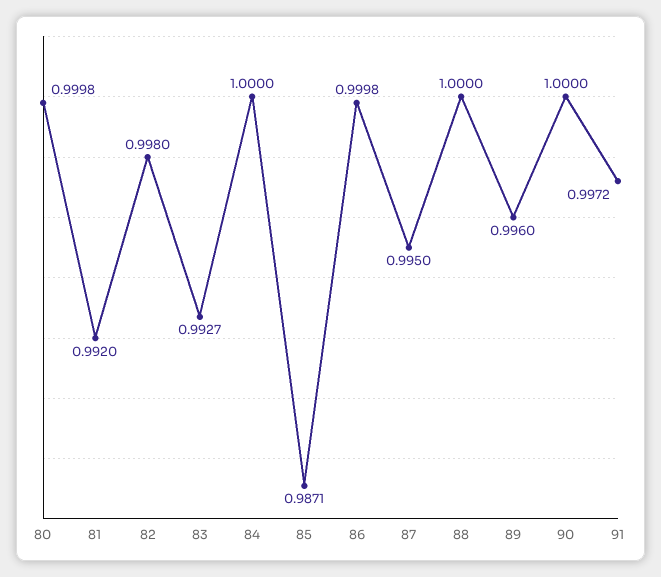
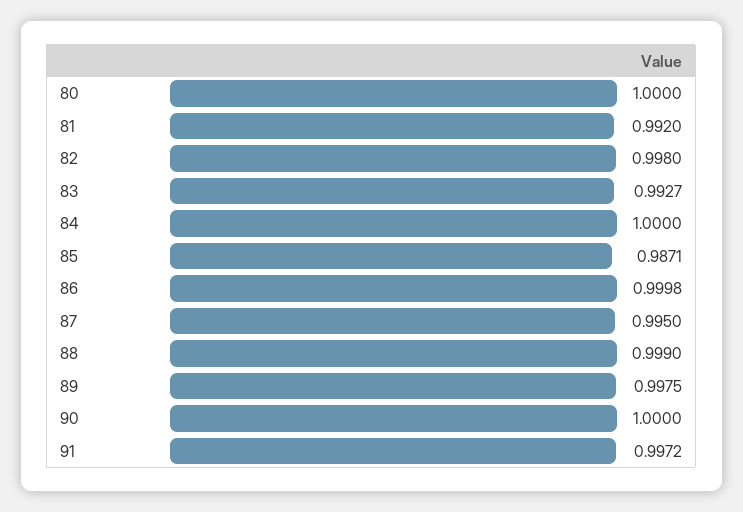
  {
-   "80": 0.9998,
+   "80": 1,
    "81": 0.992,
    "82": 0.998,
    "83": 0.9927,
    "84": 1,
    "85": 0.9871,
    "86": 0.9998,
    "87": 0.995,
-   "88": 1,
+   "88": 0.999,
-   "89": 0.996,
+   "89": 0.9975,
    "90": 1,
    "91": 0.9972
  }

